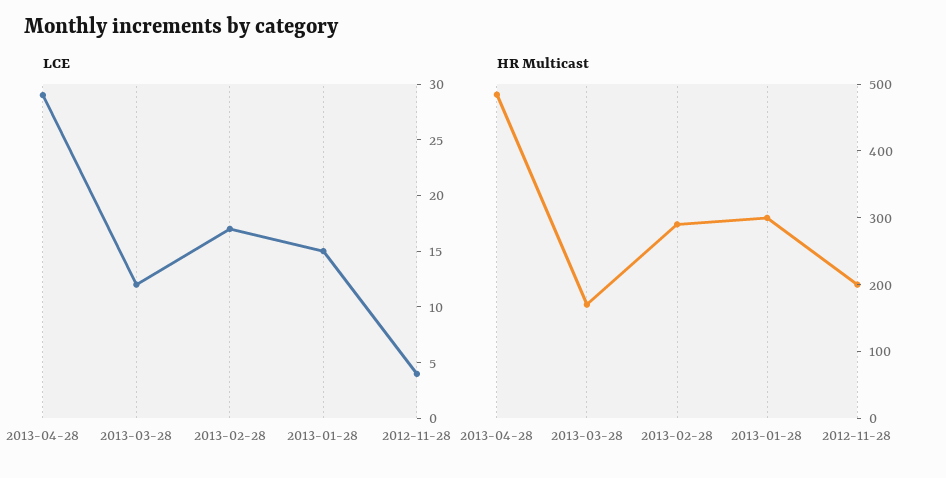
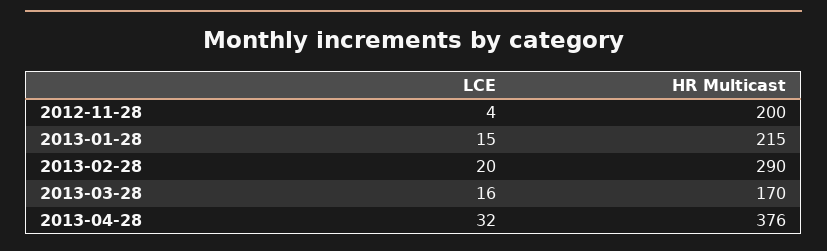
  {
    "LCE": {
-     "2013-04-28": 29,
+     "2013-04-28": 32,
-     "2013-03-28": 12,
+     "2013-03-28": 16,
-     "2013-02-28": 17,
+     "2013-02-28": 20,
      "2013-01-28": 15,
      "2012-11-28": 4
    },
    "HR Multicast": {
-     "2013-04-28": 480,
+     "2013-04-28": 376,
      "2013-03-28": 170,
      "2013-02-28": 290,
-     "2013-01-28": 300,
+     "2013-01-28": 215,
      "2012-11-28": 200
    }
  }

